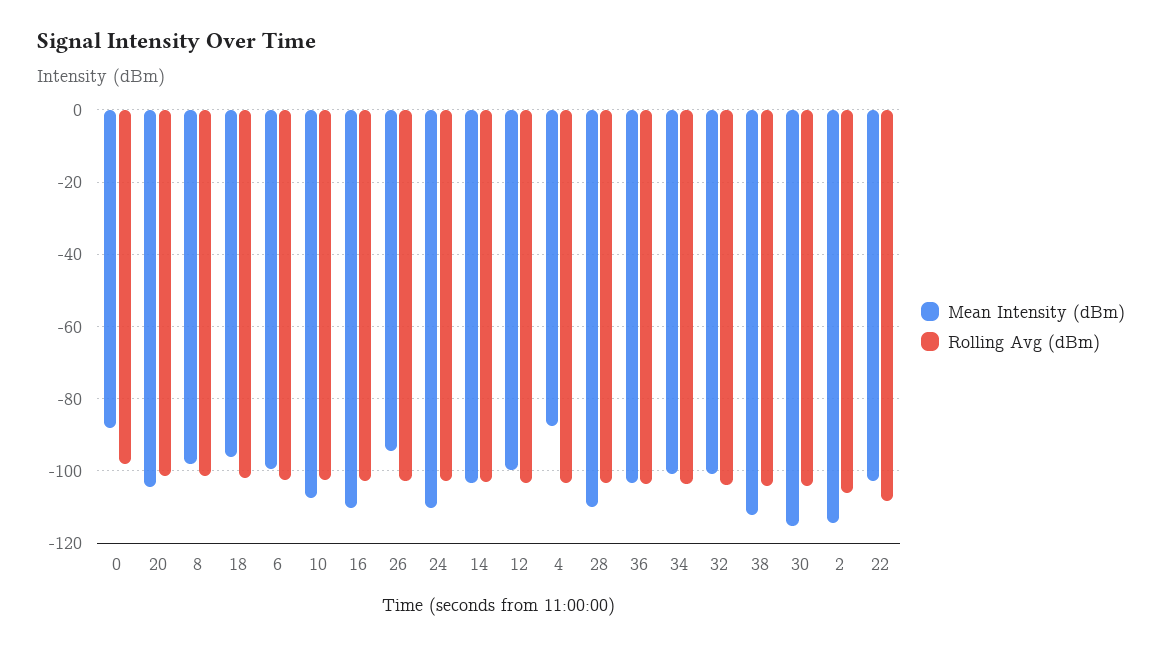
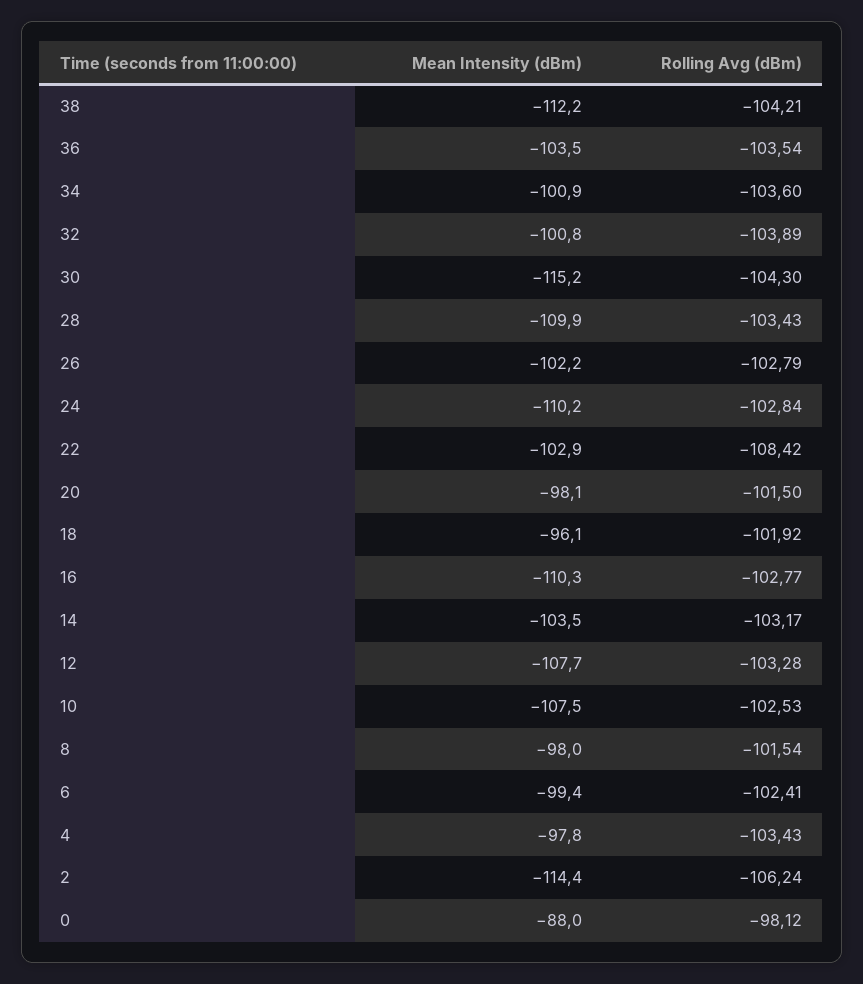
  {
    "Mean Intensity (dBm)": {
      "0": -88,
-     "20": -104,
+     "20": -98.1,
      "8": -98,
      "18": -96.1,
      "6": -99.4,
      "10": -107.5,
      "16": -110.3,
-     "26": -94,
+     "26": -102.2,
      "24": -110.2,
      "14": -103.5,
-     "12": -100,
+     "12": -107.7,
-     "4": -88,
+     "4": -97.8,
      "28": -109.9,
      "36": -103.5,
      "34": -100.9,
      "32": -100.8,
      "38": -112.2,
      "30": -115.2,
      "2": -114.4,
      "22": -102.9
    },
    "Rolling Avg (dBm)": {
      "0": -98.12,
      "20": -101.5,
      "8": -101.54,
      "18": -101.92,
      "6": -102.41,
      "10": -102.53,
      "16": -102.77,
      "26": -102.79,
      "24": -102.84,
      "14": -103.17,
      "12": -103.28,
      "4": -103.43,
      "28": -103.43,
      "36": -103.54,
      "34": -103.6,
      "32": -103.89,
      "38": -104.21,
      "30": -104.3,
      "2": -106.24,
      "22": -108.42
    }
  }

